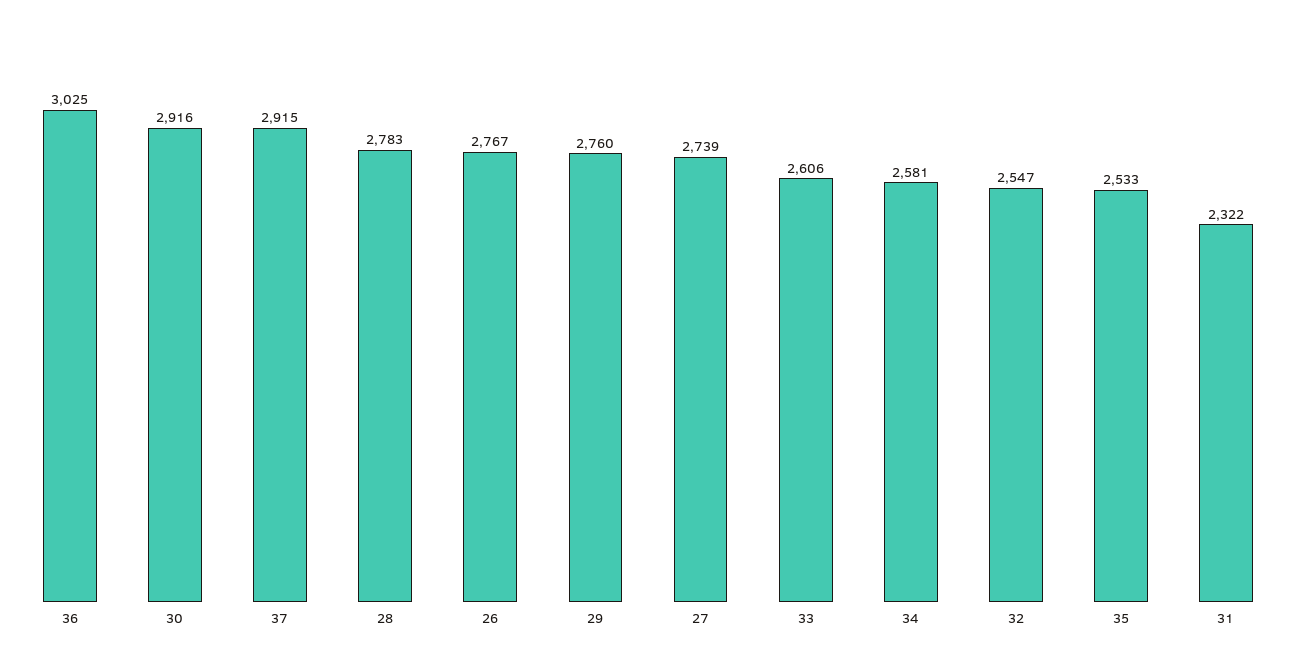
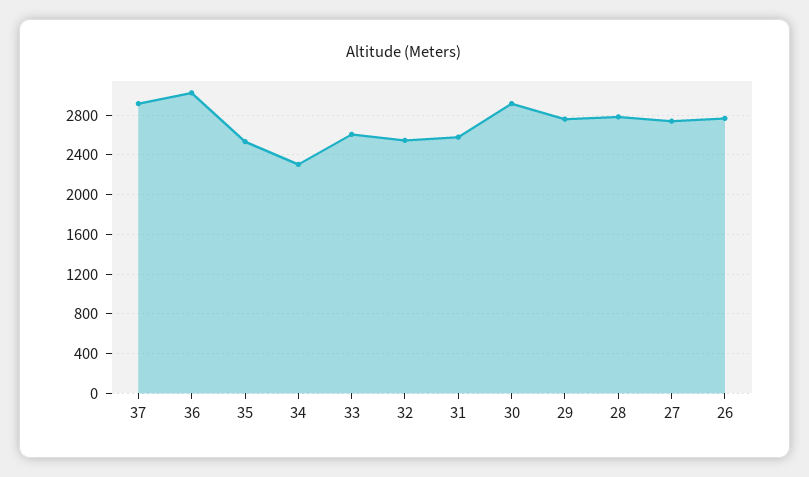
  {
    "36": 3025,
    "30": 2916,
    "37": 2915,
    "28": 2783,
    "26": 2767,
    "29": 2760,
    "27": 2739,
    "33": 2606,
-   "34": 2581,
+   "34": 2300,
    "32": 2547,
    "35": 2533,
-   "31": 2322
+   "31": 2600
  }

